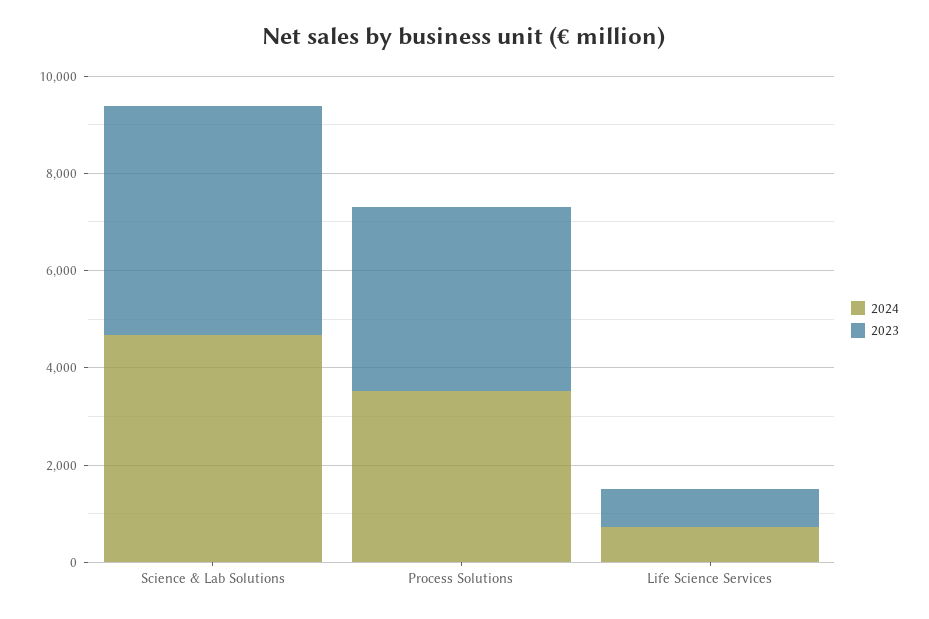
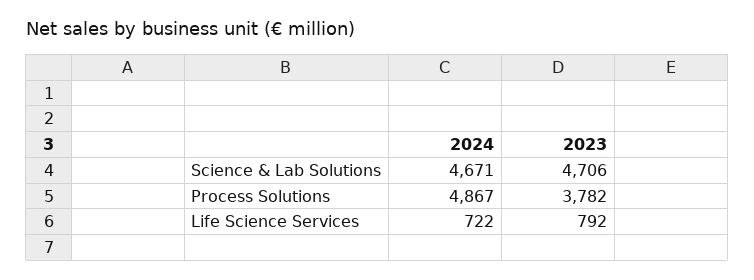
  {
    "2024": {
      "Science & Lab Solutions": 4671,
-     "Process Solutions": 3500,
+     "Process Solutions": 4867,
      "Life Science Services": 722
    },
    "2023": {
      "Science & Lab Solutions": 4706,
      "Process Solutions": 3782,
      "Life Science Services": 792
    }
  }

